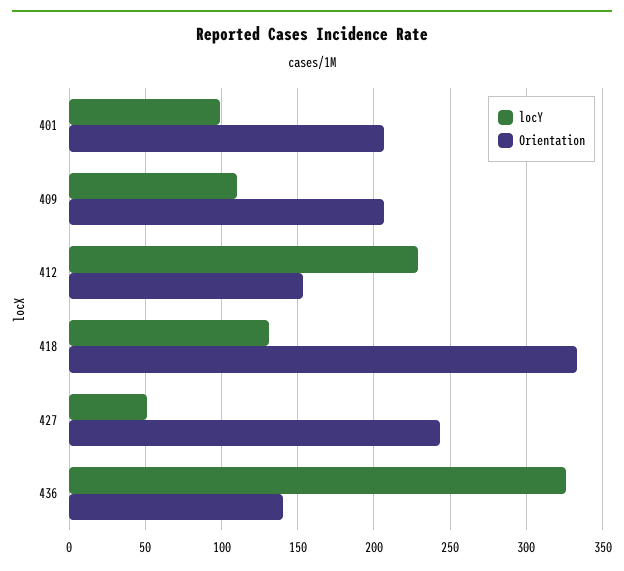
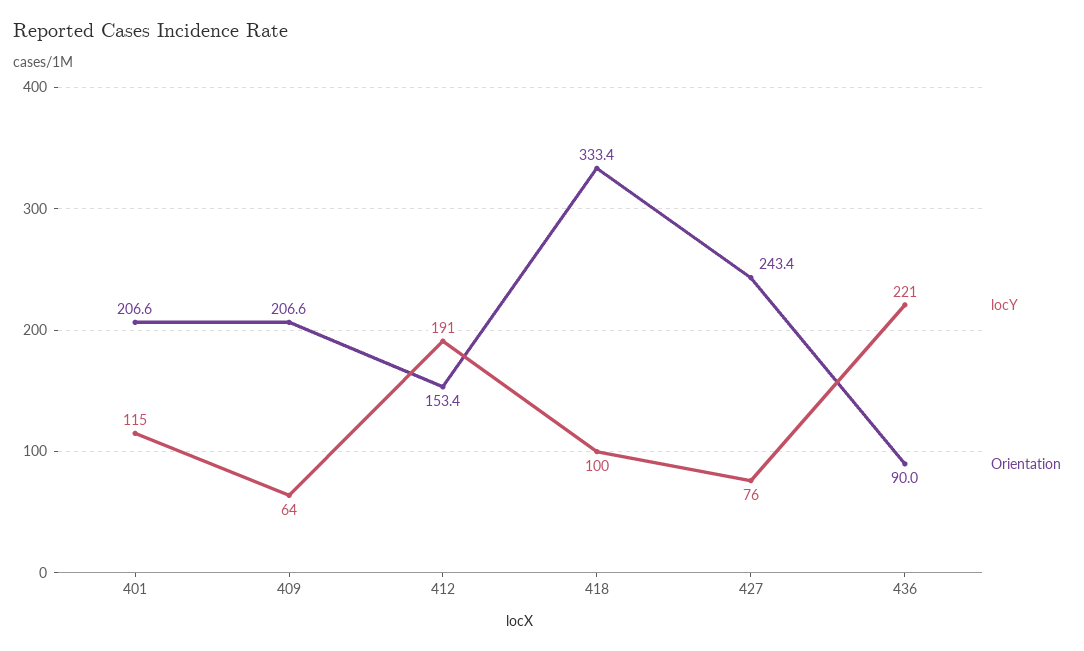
  {
    "locY": {
-     "401": 100,
+     "401": 115,
-     "409": 110,
+     "409": 64,
-     "412": 230,
+     "412": 191,
-     "418": 130,
+     "418": 100,
-     "427": 50,
+     "427": 76,
-     "436": 325
+     "436": 221
    },
    "Orientation": {
      "401": 206.6,
      "409": 206.6,
      "412": 153.4,
      "418": 333.4,
      "427": 243.4,
-     "436": 140
+     "436": 90
    }
  }

